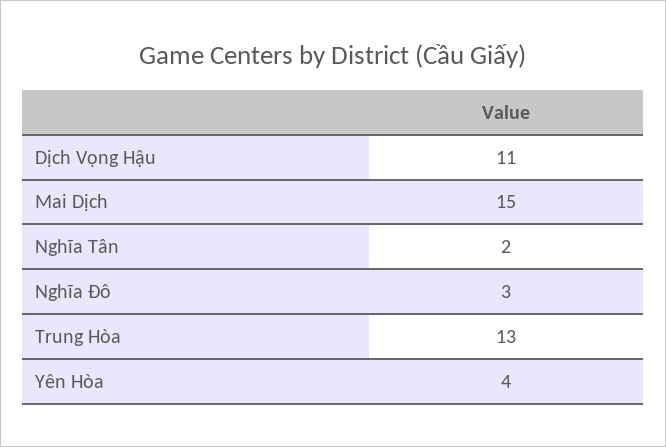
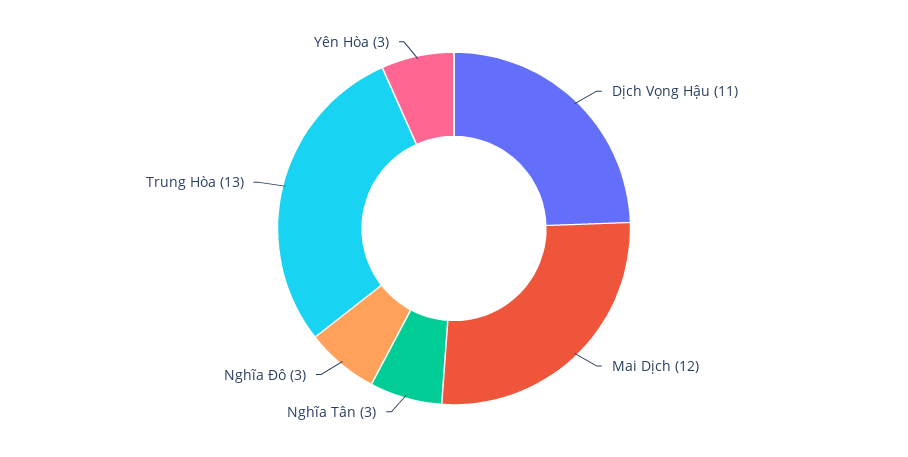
  {
    "Dịch Vọng Hậu": 11,
-   "Mai Dịch": 15,
+   "Mai Dịch": 12,
-   "Nghĩa Tân": 2,
+   "Nghĩa Tân": 3,
    "Nghĩa Đô": 3,
    "Trung Hòa": 13,
-   "Yên Hòa": 4
+   "Yên Hòa": 3
  }

